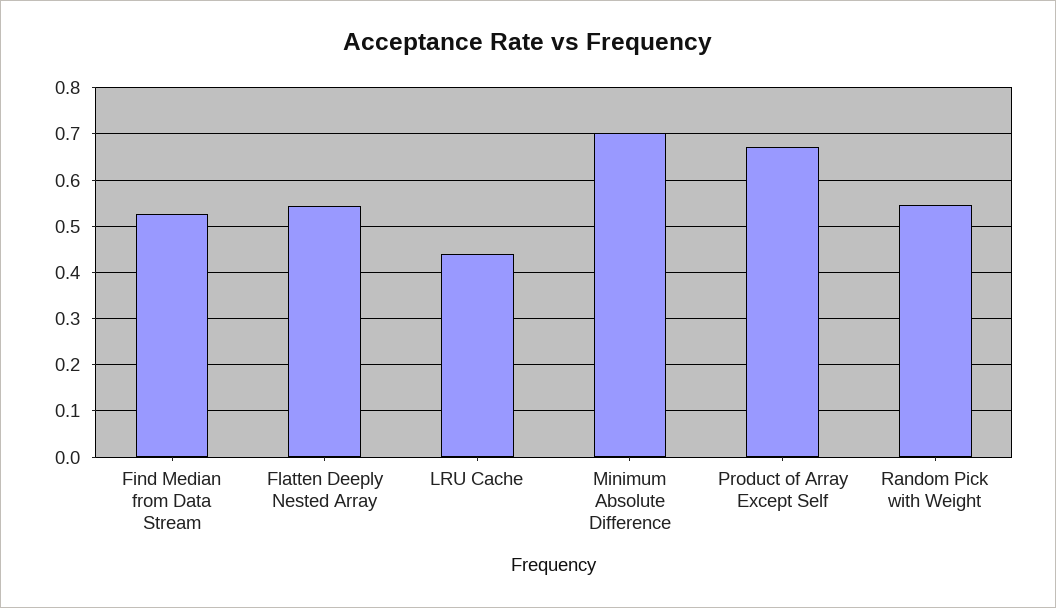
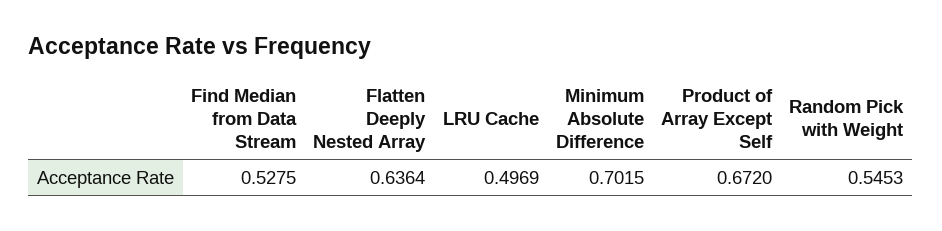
  {
    "Find Median from Data Stream": 0.5275,
-   "Flatten Deeply Nested Array": 0.54,
+   "Flatten Deeply Nested Array": 0.6364,
-   "LRU Cache": 0.44,
+   "LRU Cache": 0.4969,
    "Minimum Absolute Difference": 0.7015,
    "Product of Array Except Self": 0.672,
    "Random Pick with Weight": 0.5453
  }

